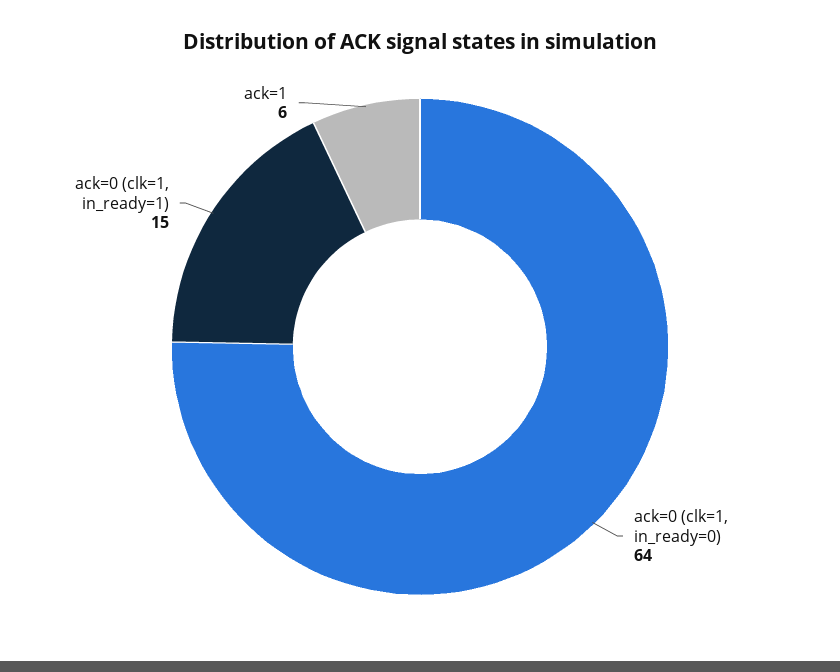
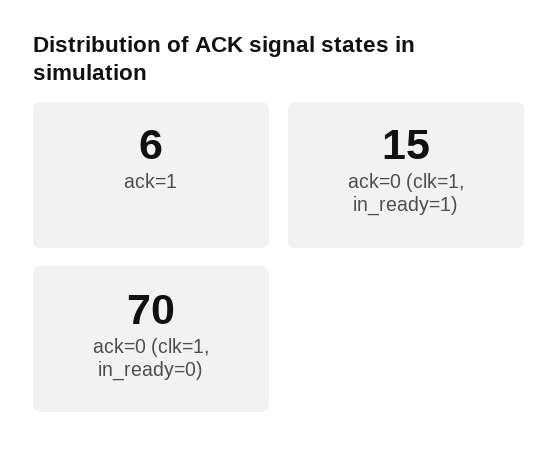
  {
-   "ack=0 (clk=1, in_ready=0)": 64,
+   "ack=0 (clk=1, in_ready=0)": 70,
    "ack=0 (clk=1, in_ready=1)": 15,
    "ack=1": 6
  }

